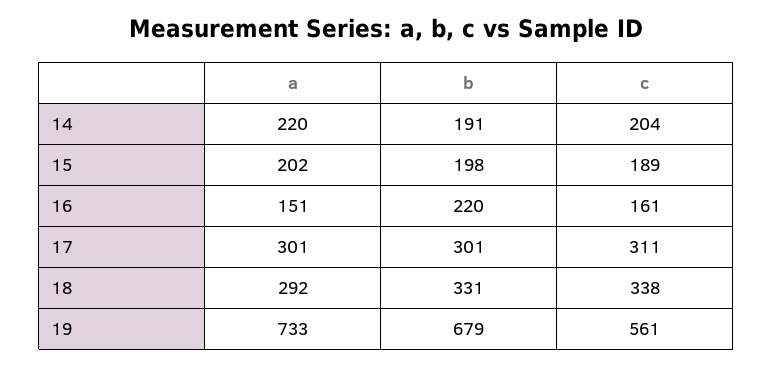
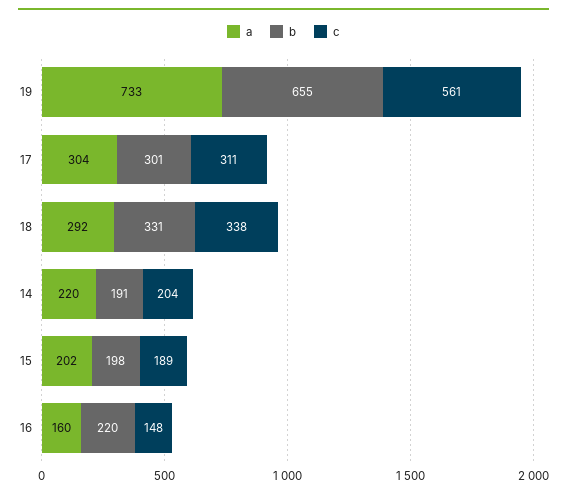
  {
    "a": {
      "14": 220,
      "15": 202,
-     "16": 151,
+     "16": 160,
-     "17": 301,
+     "17": 304,
      "18": 292,
      "19": 733
    },
    "b": {
      "14": 191,
      "15": 198,
      "16": 220,
      "17": 301,
      "18": 331,
-     "19": 679
+     "19": 655
    },
    "c": {
      "14": 204,
      "15": 189,
-     "16": 161,
+     "16": 148,
      "17": 311,
      "18": 338,
      "19": 561
    }
  }

